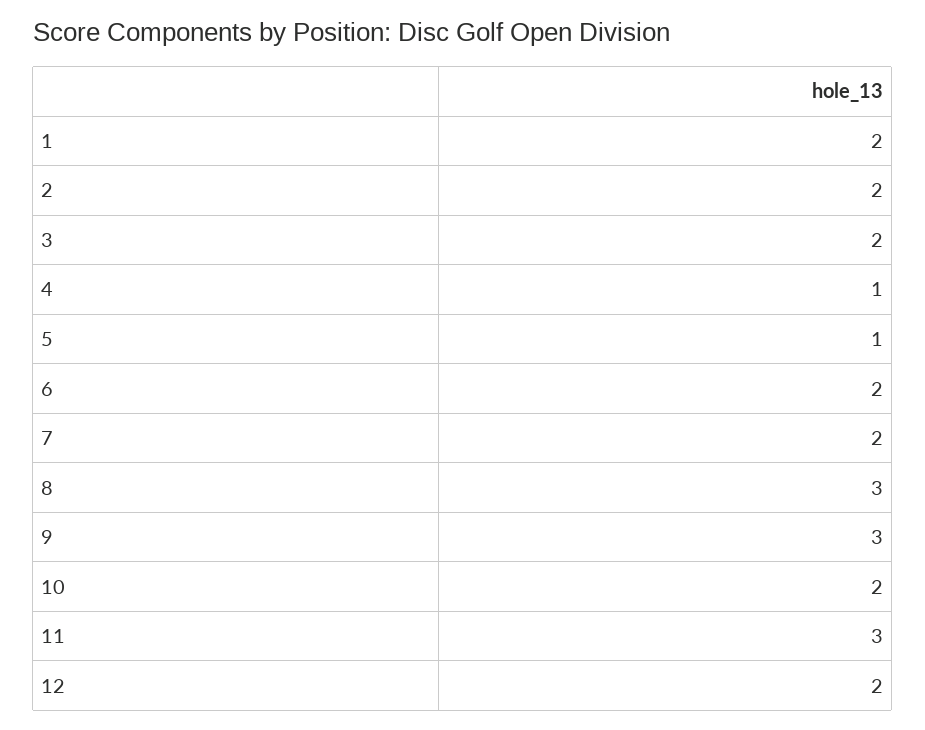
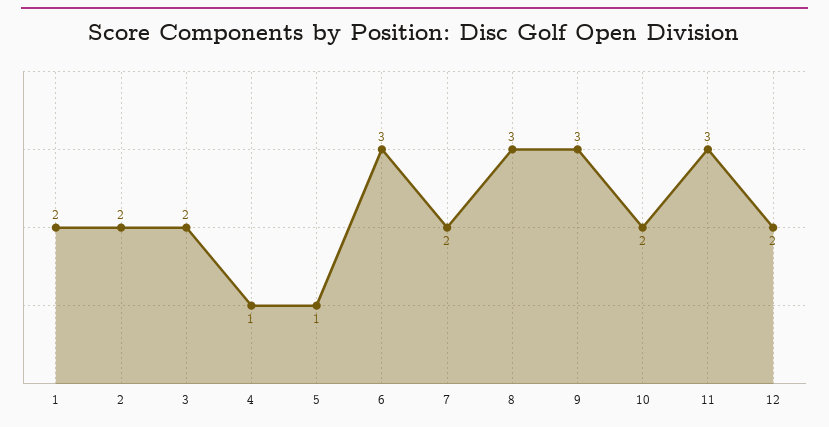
  {
    "1": 2,
    "2": 2,
    "3": 2,
    "4": 1,
    "5": 1,
-   "6": 2,
+   "6": 3,
    "7": 2,
    "8": 3,
    "9": 3,
    "10": 2,
    "11": 3,
    "12": 2
  }

